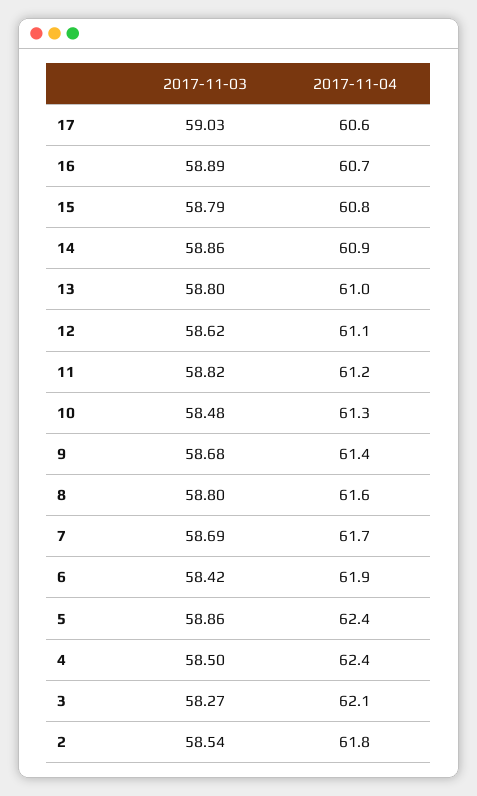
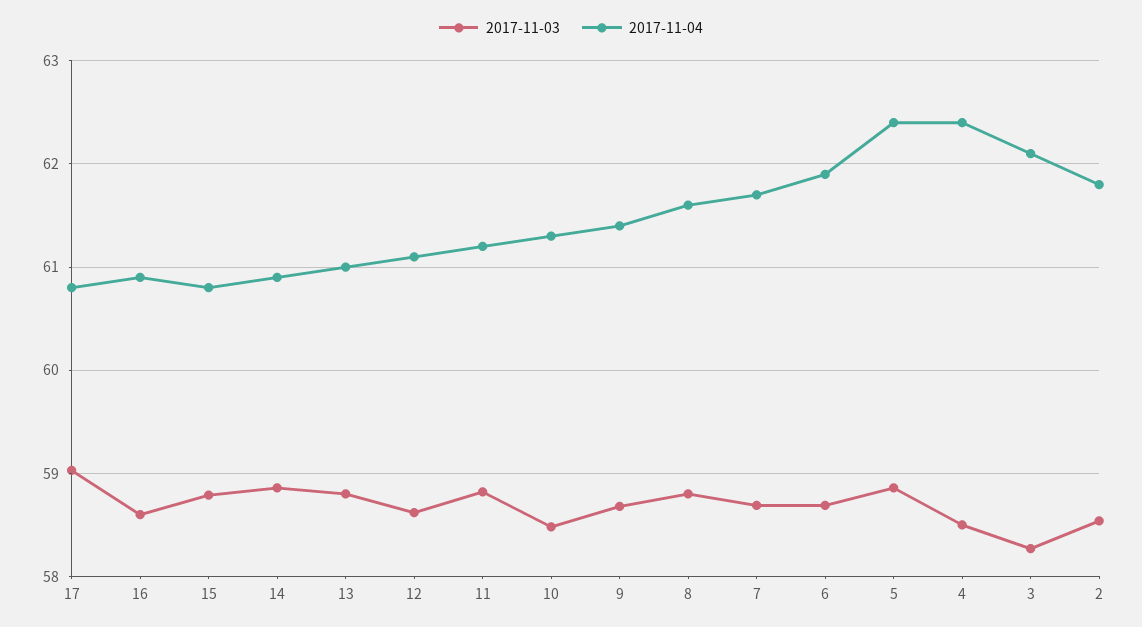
  {
    "2017-11-03": {
      "17": 59.03,
-     "16": 58.89,
+     "16": 58.6,
      "15": 58.79,
      "14": 58.86,
      "13": 58.8,
      "12": 58.62,
      "11": 58.82,
      "10": 58.48,
      "9": 58.68,
      "8": 58.8,
      "7": 58.69,
-     "6": 58.42,
+     "6": 58.7,
      "5": 58.86,
      "4": 58.5,
      "3": 58.27,
      "2": 58.54
    },
    "2017-11-04": {
-     "17": 60.6,
+     "17": 60.8,
-     "16": 60.7,
+     "16": 60.9,
      "15": 60.8,
      "14": 60.9,
      "13": 61,
      "12": 61.1,
      "11": 61.2,
      "10": 61.3,
      "9": 61.4,
      "8": 61.6,
      "7": 61.7,
      "6": 61.9,
      "5": 62.4,
      "4": 62.4,
      "3": 62.1,
      "2": 61.8
    }
  }

